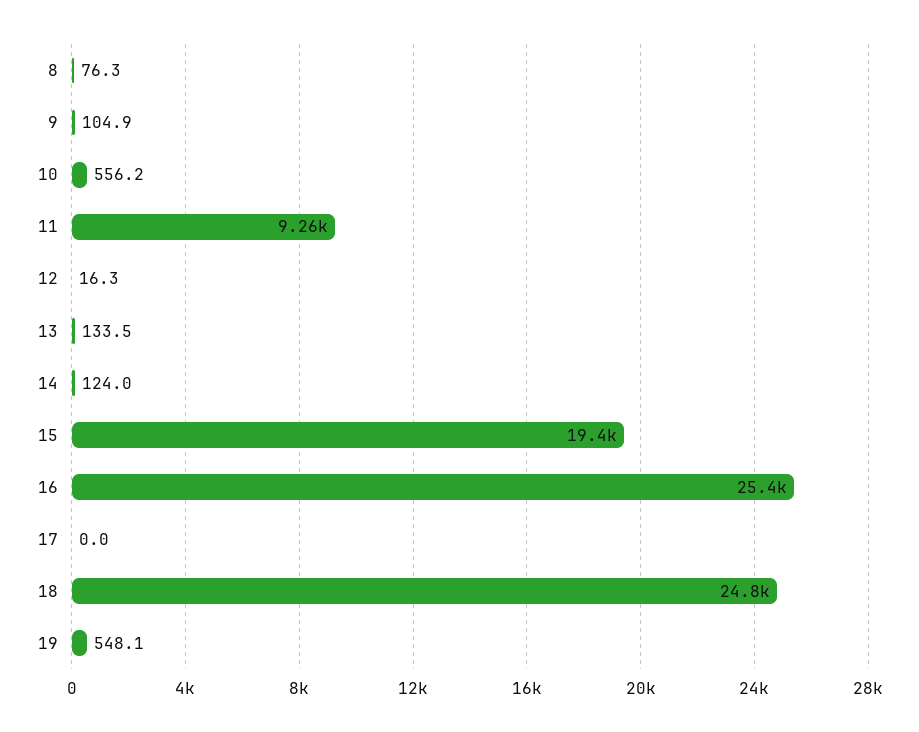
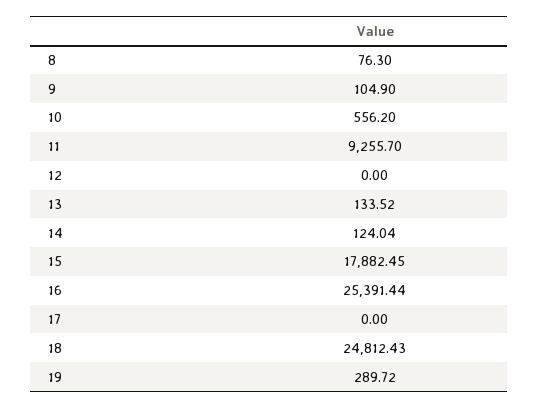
  {
    "8": 76.3,
    "9": 104.9,
    "10": 556.2,
    "11": 9255.7,
-   "12": 16.3,
+   "12": 0,
    "13": 133.52,
    "14": 124.04,
-   "15": 19400,
+   "15": 17882.45,
    "16": 25391.44,
    "17": 0,
    "18": 24812.43,
-   "19": 548.1
+   "19": 289.72
  }

